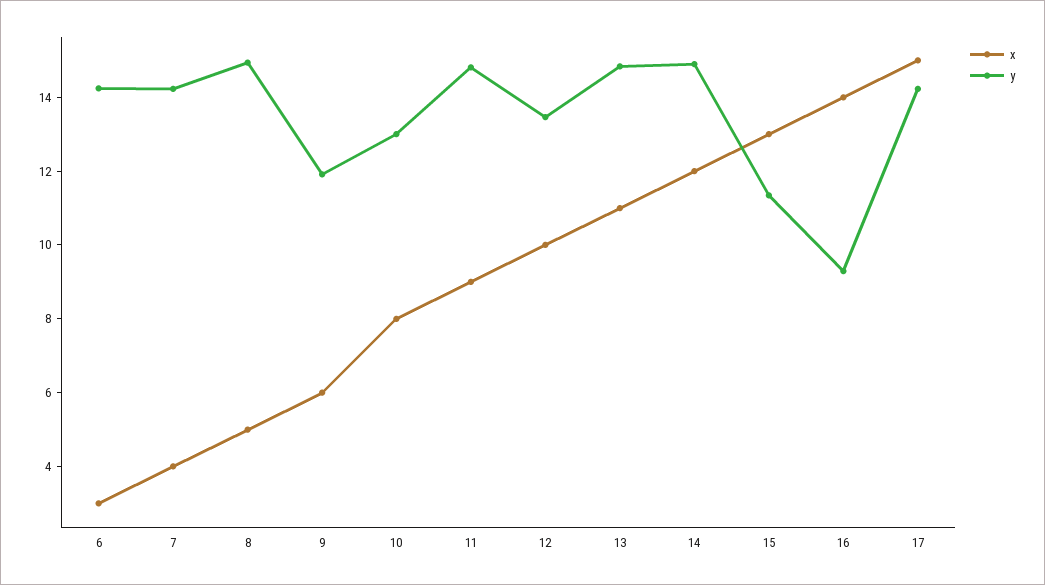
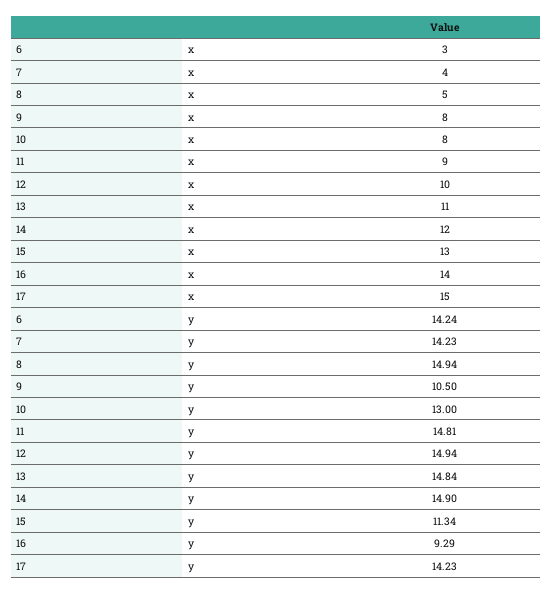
  {
    "x": {
      "6": 3,
      "7": 4,
      "8": 5,
-     "9": 6,
+     "9": 8,
      "10": 8,
      "11": 9,
      "12": 10,
      "13": 11,
      "14": 12,
      "15": 13,
      "16": 14,
      "17": 15
    },
    "y": {
      "6": 14.24,
      "7": 14.23,
      "8": 14.94,
-     "9": 12,
+     "9": 10.5,
      "10": 13,
      "11": 14.81,
-     "12": 13.5,
+     "12": 14.94,
      "13": 14.84,
      "14": 14.9,
      "15": 11.34,
      "16": 9.29,
      "17": 14.23
    }
  }

